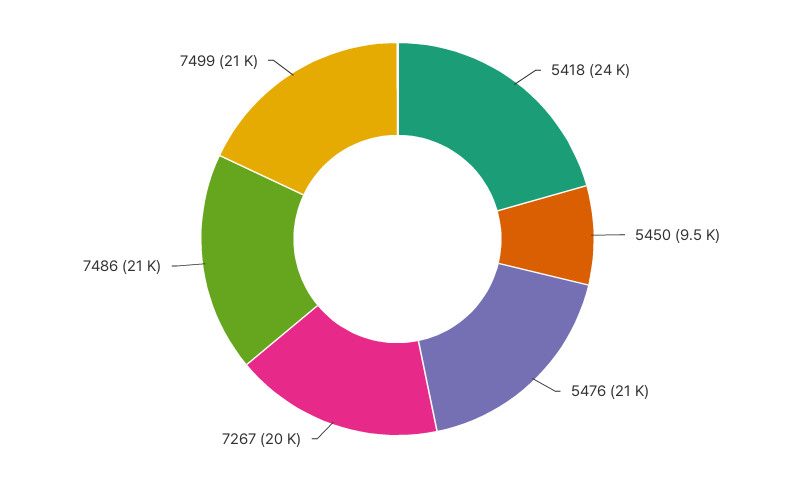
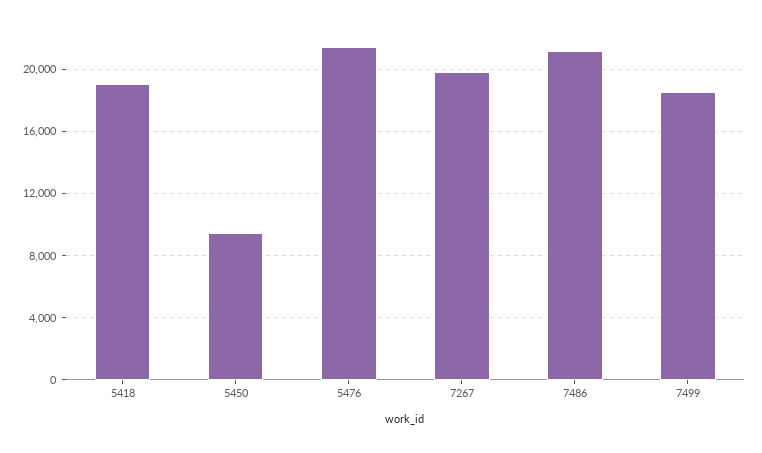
  {
-   "5418": 24000,
+   "5418": 19000,
    "5450": 9500,
    "5476": 21000,
    "7267": 20000,
    "7486": 21000,
-   "7499": 21000
+   "7499": 18500
  }

